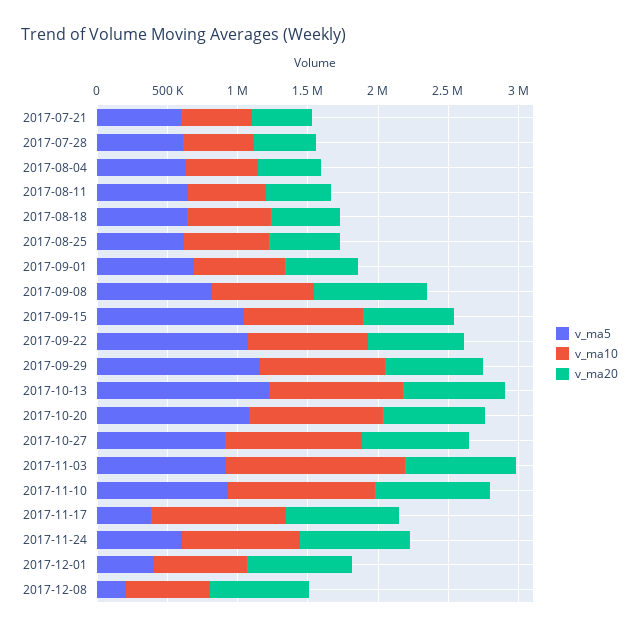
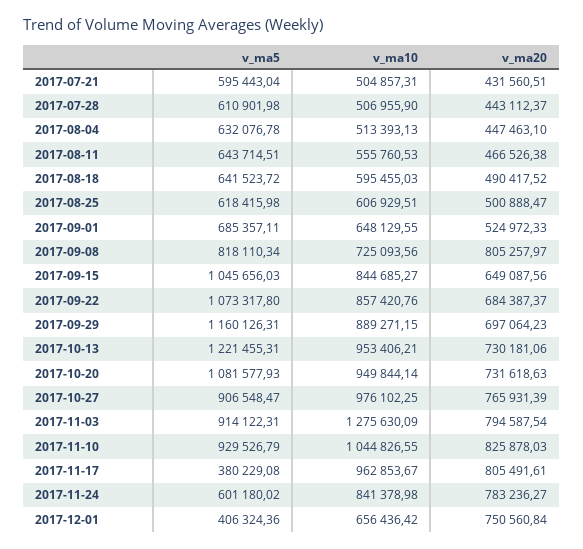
  {
    "v_ma5": {
      "2017-07-21": 595443.04,
      "2017-07-28": 610901.98,
      "2017-08-04": 632076.78,
      "2017-08-11": 643714.51,
      "2017-08-18": 641523.72,
      "2017-08-25": 618415.98,
      "2017-09-01": 685357.11,
      "2017-09-08": 818110.34,
      "2017-09-15": 1045656.03,
      "2017-09-22": 1073317.8,
      "2017-09-29": 1160126.31,
      "2017-10-13": 1221455.31,
      "2017-10-20": 1081577.93,
      "2017-10-27": 906548.47,
      "2017-11-03": 914122.31,
      "2017-11-10": 929526.79,
      "2017-11-17": 380229.08,
      "2017-11-24": 601180.02,
-     "2017-12-01": 406324.36,
+     "2017-12-01": 406324.36
-     "2017-12-08": 200000
    },
    "v_ma10": {
      "2017-07-21": 504857.31,
      "2017-07-28": 506955.9,
      "2017-08-04": 513393.13,
      "2017-08-11": 555760.53,
      "2017-08-18": 595455.03,
      "2017-08-25": 606929.51,
      "2017-09-01": 648129.55,
      "2017-09-08": 725093.56,
      "2017-09-15": 844685.27,
      "2017-09-22": 857420.76,
      "2017-09-29": 889271.15,
      "2017-10-13": 953406.21,
      "2017-10-20": 949844.14,
      "2017-10-27": 976102.25,
      "2017-11-03": 1275630.09,
      "2017-11-10": 1044826.55,
      "2017-11-17": 962853.67,
      "2017-11-24": 841378.98,
-     "2017-12-01": 656436.42,
+     "2017-12-01": 656436.42
-     "2017-12-08": 600000
    },
    "v_ma20": {
      "2017-07-21": 431560.51,
      "2017-07-28": 443112.37,
      "2017-08-04": 447463.1,
      "2017-08-11": 466526.38,
      "2017-08-18": 490417.52,
      "2017-08-25": 500888.47,
      "2017-09-01": 524972.33,
      "2017-09-08": 805257.97,
      "2017-09-15": 649087.56,
      "2017-09-22": 684387.37,
      "2017-09-29": 697064.23,
      "2017-10-13": 730181.06,
      "2017-10-20": 731618.63,
      "2017-10-27": 765931.39,
      "2017-11-03": 794587.54,
      "2017-11-10": 825878.03,
      "2017-11-17": 805491.61,
      "2017-11-24": 783236.27,
-     "2017-12-01": 750560.84,
+     "2017-12-01": 750560.84
-     "2017-12-08": 700000
    }
  }

